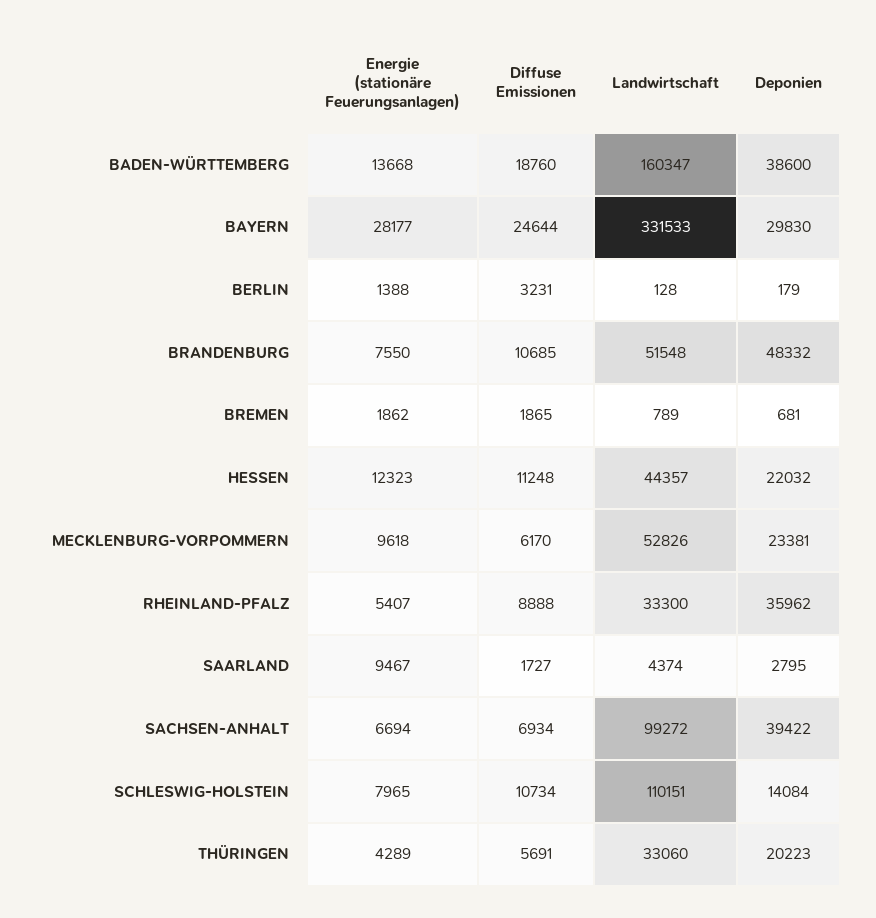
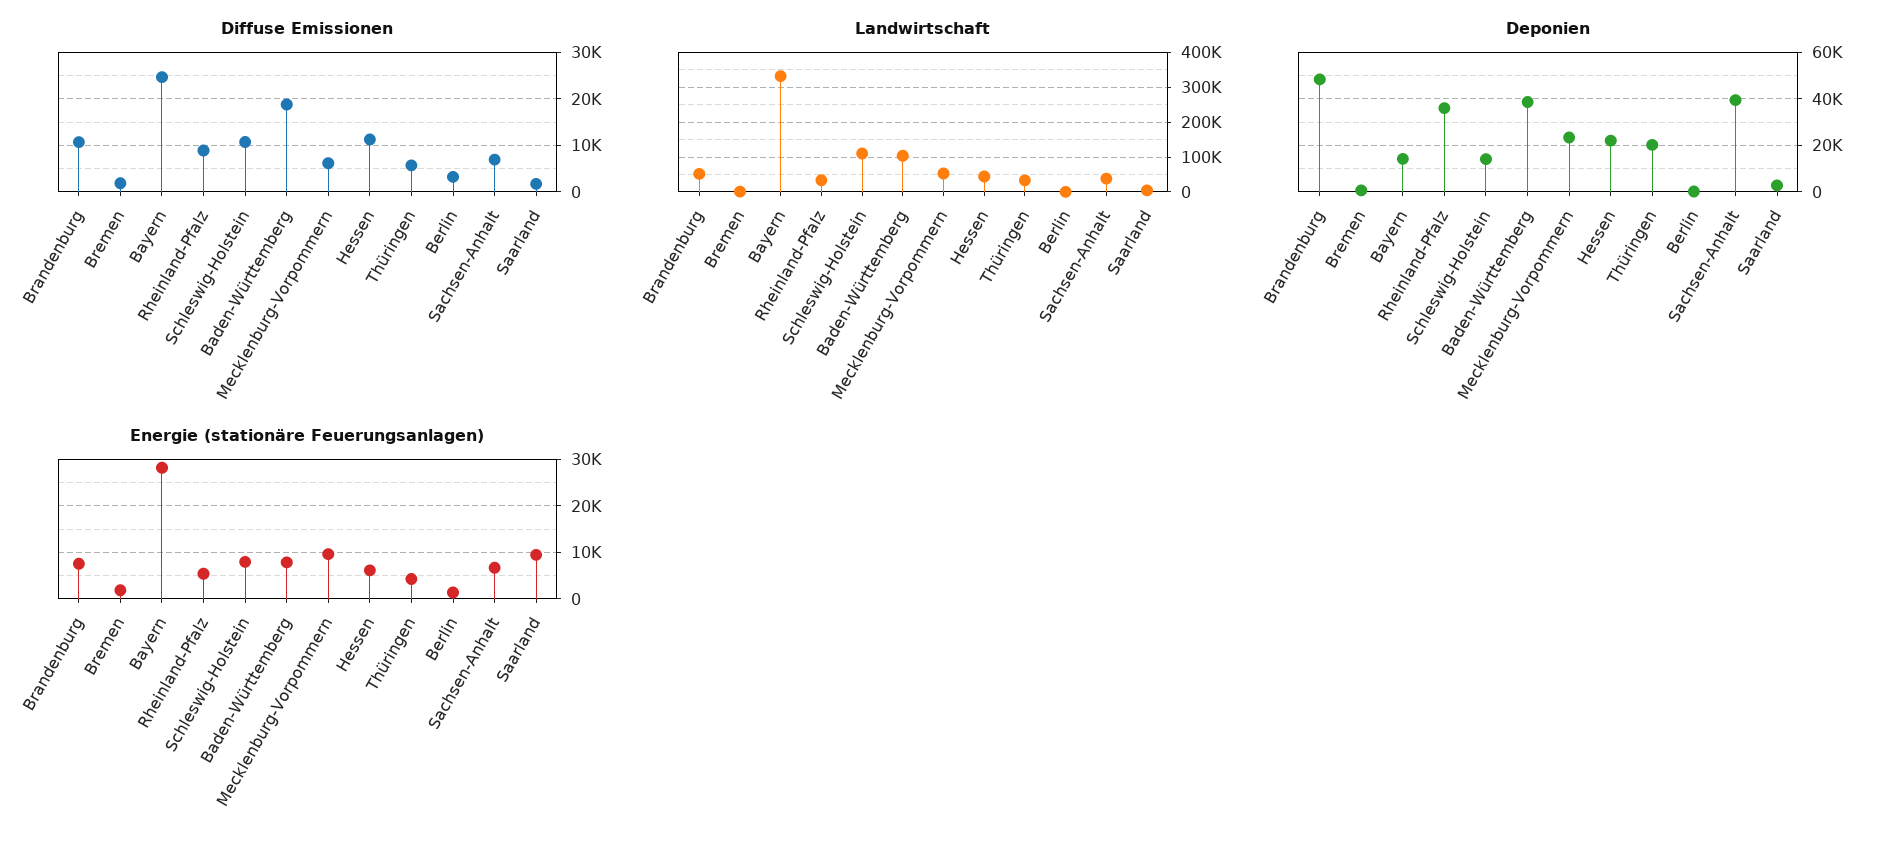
  {
    "Energie (stationäre Feuerungsanlagen)": {
-     "BADEN-WÜRTTEMBERG": 13668,
+     "BADEN-WÜRTTEMBERG": 8000,
      "BAYERN": 28177,
      "BERLIN": 1388,
      "BRANDENBURG": 7550,
      "BREMEN": 1862,
-     "HESSEN": 12323,
+     "HESSEN": 6000,
      "MECKLENBURG-VORPOMMERN": 9618,
      "RHEINLAND-PFALZ": 5407,
      "SAARLAND": 9467,
      "SACHSEN-ANHALT": 6694,
      "SCHLESWIG-HOLSTEIN": 7965,
      "THÜRINGEN": 4289
    },
    "Diffuse Emissionen": {
      "BADEN-WÜRTTEMBERG": 18760,
      "BAYERN": 24644,
      "BERLIN": 3231,
      "BRANDENBURG": 10685,
      "BREMEN": 1865,
      "HESSEN": 11248,
      "MECKLENBURG-VORPOMMERN": 6170,
      "RHEINLAND-PFALZ": 8888,
      "SAARLAND": 1727,
      "SACHSEN-ANHALT": 6934,
      "SCHLESWIG-HOLSTEIN": 10734,
      "THÜRINGEN": 5691
    },
    "Landwirtschaft": {
-     "BADEN-WÜRTTEMBERG": 160347,
+     "BADEN-WÜRTTEMBERG": 100000,
      "BAYERN": 331533,
      "BERLIN": 128,
      "BRANDENBURG": 51548,
      "BREMEN": 789,
      "HESSEN": 44357,
      "MECKLENBURG-VORPOMMERN": 52826,
      "RHEINLAND-PFALZ": 33300,
      "SAARLAND": 4374,
-     "SACHSEN-ANHALT": 99272,
+     "SACHSEN-ANHALT": 40000,
      "SCHLESWIG-HOLSTEIN": 110151,
      "THÜRINGEN": 33060
    },
    "Deponien": {
      "BADEN-WÜRTTEMBERG": 38600,
-     "BAYERN": 29830,
+     "BAYERN": 15000,
      "BERLIN": 179,
      "BRANDENBURG": 48332,
      "BREMEN": 681,
      "HESSEN": 22032,
      "MECKLENBURG-VORPOMMERN": 23381,
      "RHEINLAND-PFALZ": 35962,
      "SAARLAND": 2795,
      "SACHSEN-ANHALT": 39422,
      "SCHLESWIG-HOLSTEIN": 14084,
      "THÜRINGEN": 20223
    }
  }

